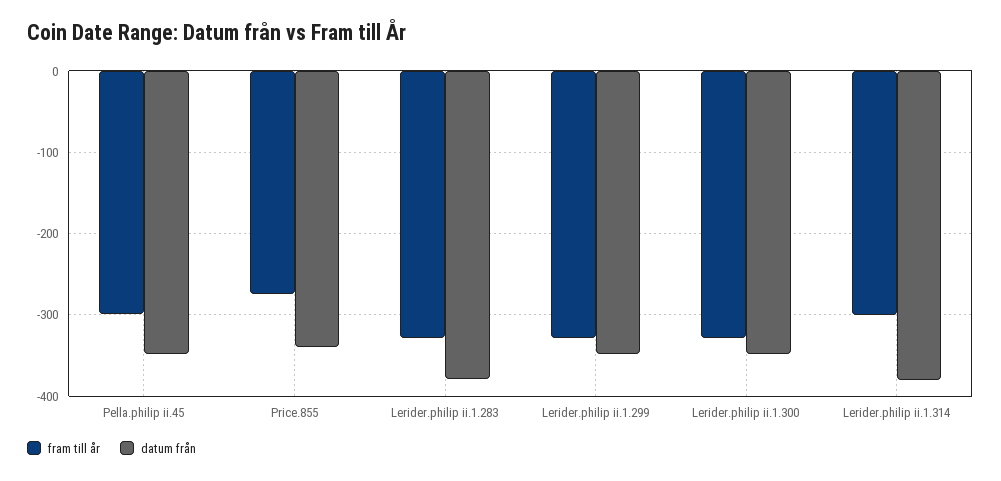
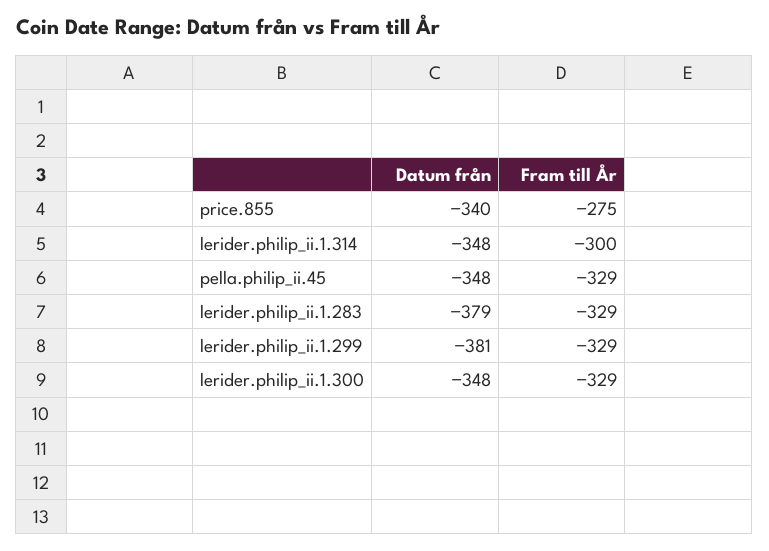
  {
    "fram till år": {
-     "Pella.philip ii.45": -300,
+     "Pella.philip ii.45": -329,
      "Price.855": -275,
      "Lerider.philip ii.1.283": -329,
      "Lerider.philip ii.1.299": -329,
      "Lerider.philip ii.1.300": -329,
      "Lerider.philip ii.1.314": -300
    },
    "datum från": {
      "Pella.philip ii.45": -348,
      "Price.855": -340,
      "Lerider.philip ii.1.283": -379,
-     "Lerider.philip ii.1.299": -350,
+     "Lerider.philip ii.1.299": -381,
      "Lerider.philip ii.1.300": -348,
-     "Lerider.philip ii.1.314": -380
+     "Lerider.philip ii.1.314": -348
    }
  }

